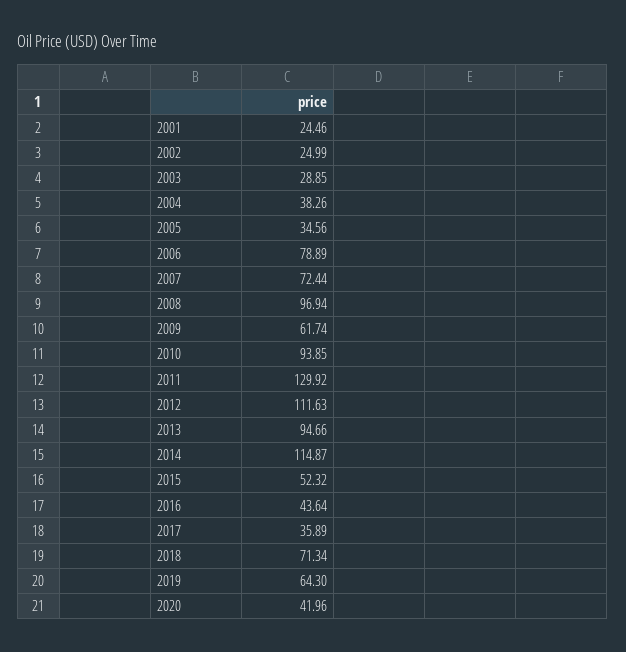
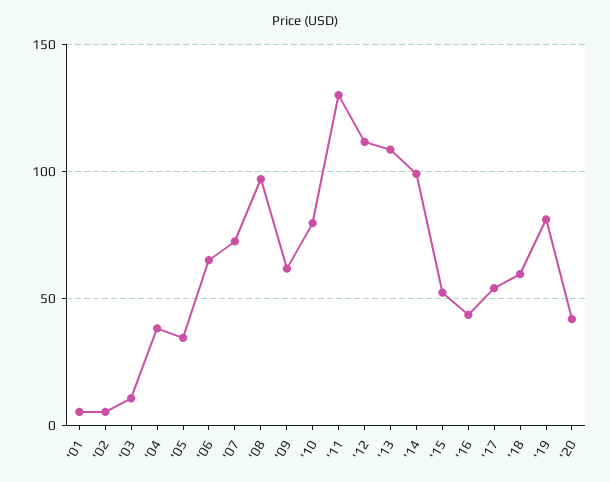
  {
-   "2001": 24.46,
+   "2001": 5,
-   "2002": 24.99,
+   "2002": 5,
-   "2003": 28.85,
+   "2003": 10,
    "2004": 38.26,
    "2005": 34.56,
-   "2006": 78.89,
+   "2006": 65,
    "2007": 72.44,
    "2008": 96.94,
    "2009": 61.74,
-   "2010": 93.85,
+   "2010": 80,
    "2011": 129.92,
    "2012": 111.63,
-   "2013": 94.66,
+   "2013": 110,
-   "2014": 114.87,
+   "2014": 100,
    "2015": 52.32,
    "2016": 43.64,
-   "2017": 35.89,
+   "2017": 55,
-   "2018": 71.34,
+   "2018": 60,
-   "2019": 64.3,
+   "2019": 80,
    "2020": 41.96
  }

